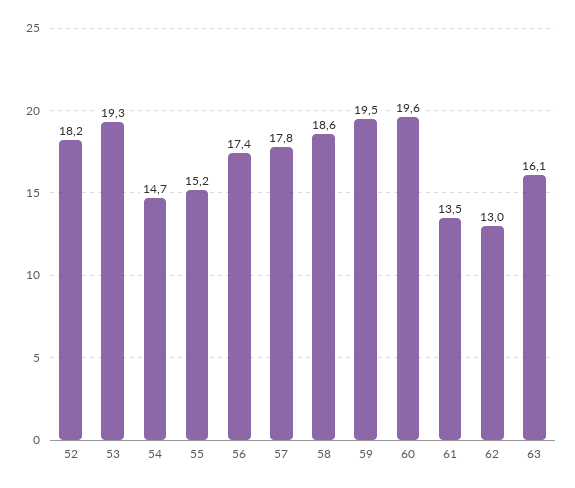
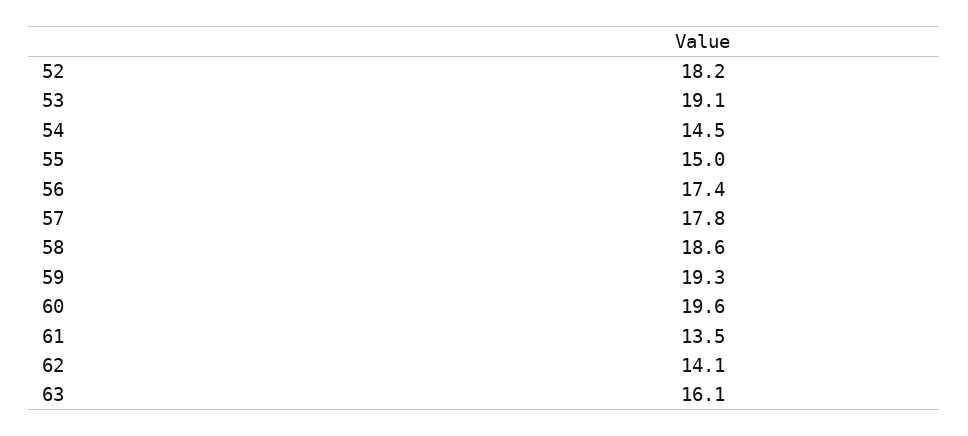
  {
    "52": 18.2,
-   "53": 19.3,
+   "53": 19.1,
-   "54": 14.7,
+   "54": 14.5,
-   "55": 15.2,
+   "55": 15,
    "56": 17.4,
    "57": 17.8,
    "58": 18.6,
-   "59": 19.5,
+   "59": 19.3,
    "60": 19.6,
    "61": 13.5,
-   "62": 13,
+   "62": 14.1,
    "63": 16.1
  }

